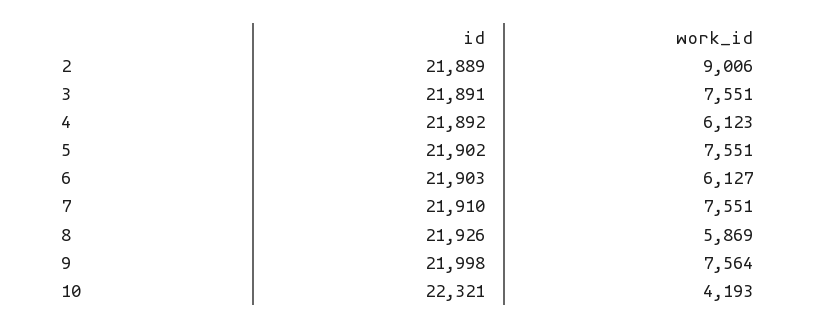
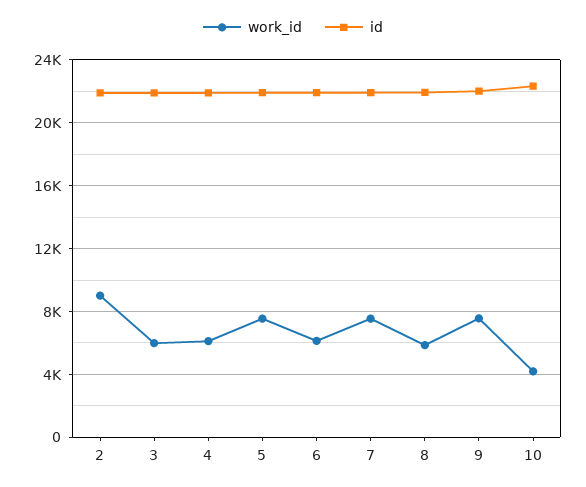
  {
    "id": {
      "2": 21889,
      "3": 21891,
      "4": 21892,
      "5": 21902,
      "6": 21903,
      "7": 21910,
      "8": 21926,
      "9": 21998,
      "10": 22321
    },
    "work_id": {
      "2": 9006,
-     "3": 7551,
+     "3": 6000,
      "4": 6123,
      "5": 7551,
      "6": 6127,
      "7": 7551,
      "8": 5869,
      "9": 7564,
      "10": 4193
    }
  }

